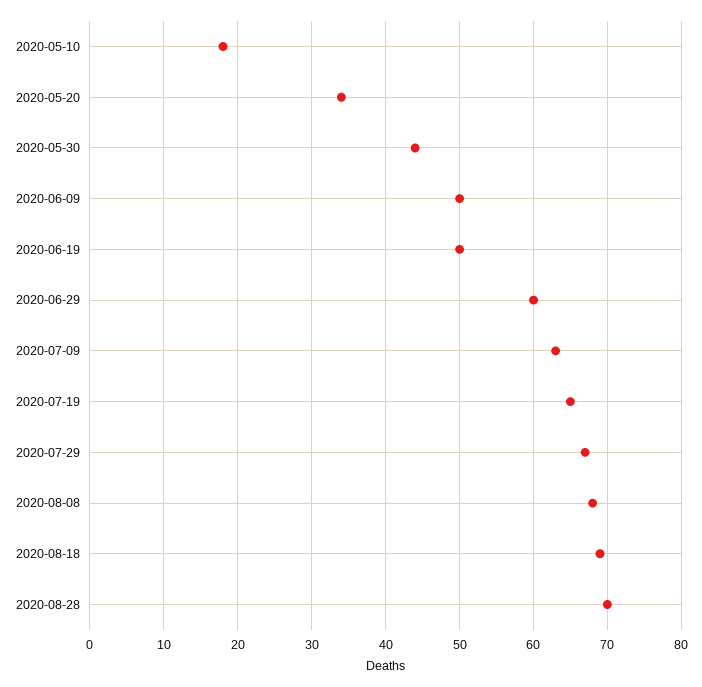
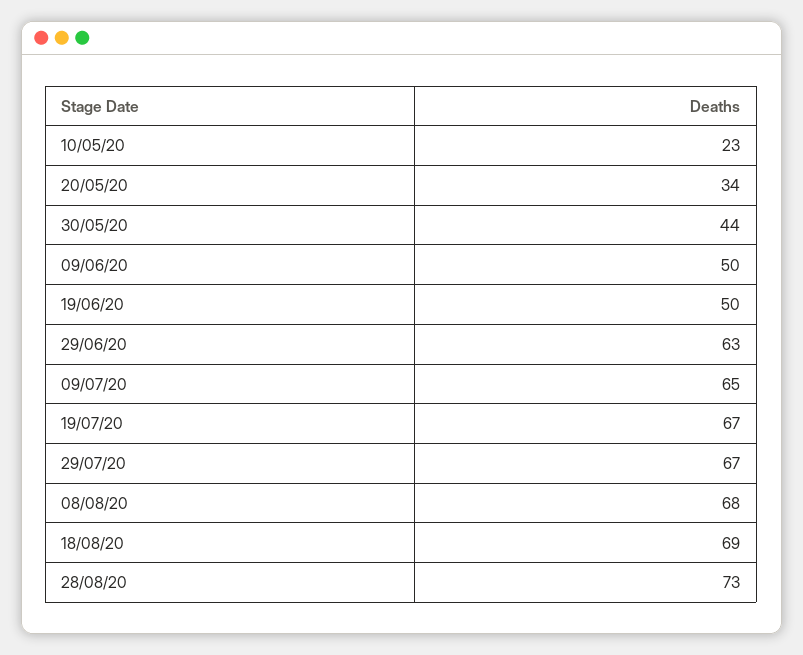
  {
-   "2020-05-10": 18,
+   "2020-05-10": 23,
    "2020-05-20": 34,
    "2020-05-30": 44,
    "2020-06-09": 50,
    "2020-06-19": 50,
-   "2020-06-29": 60,
+   "2020-06-29": 63,
-   "2020-07-09": 63,
+   "2020-07-09": 65,
-   "2020-07-19": 65,
+   "2020-07-19": 67,
    "2020-07-29": 67,
    "2020-08-08": 68,
    "2020-08-18": 69,
-   "2020-08-28": 70
+   "2020-08-28": 73
  }

